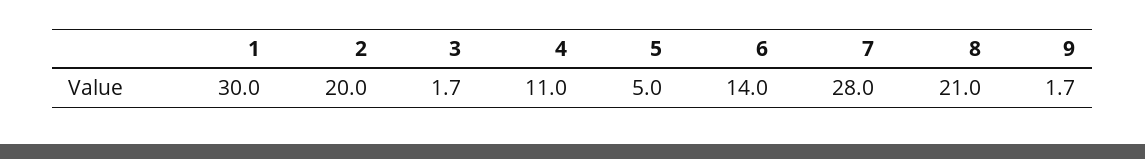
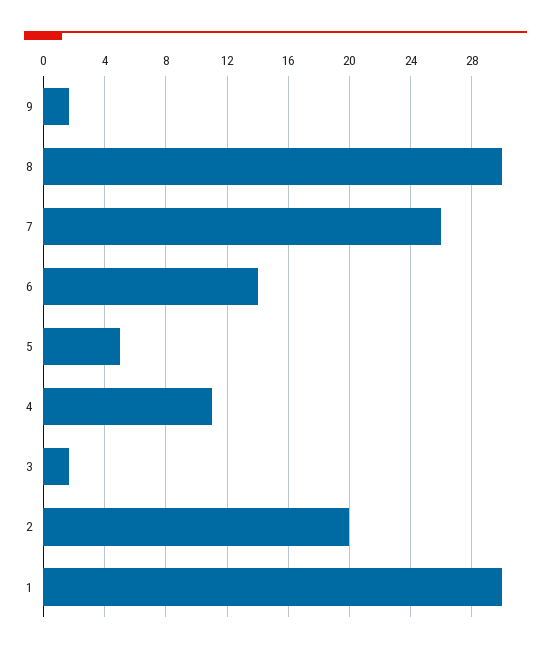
  {
    "1": 30,
    "2": 20,
    "3": 1.7,
    "4": 11,
    "5": 5,
    "6": 14,
-   "7": 28,
+   "7": 26,
-   "8": 21,
+   "8": 30,
    "9": 1.7
  }

